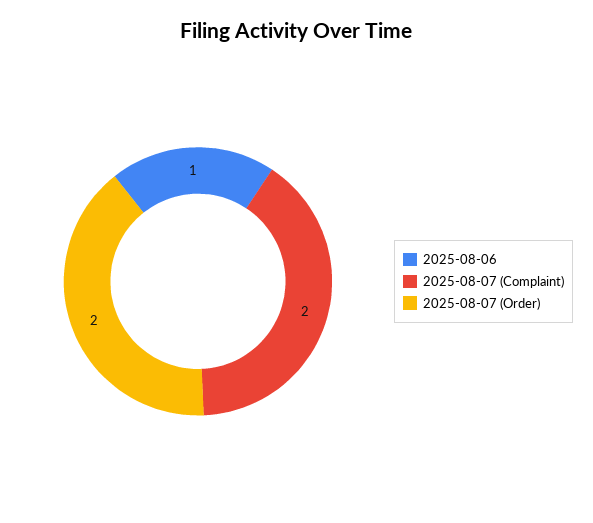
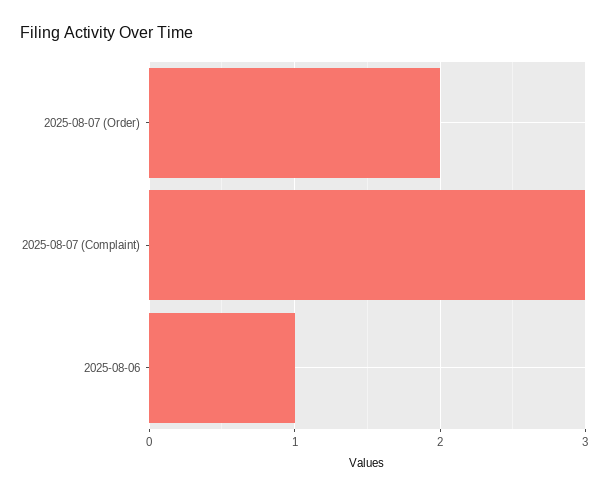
  {
    "2025-08-06": 1,
-   "2025-08-07 (Complaint)": 2,
+   "2025-08-07 (Complaint)": 3,
    "2025-08-07 (Order)": 2
  }

